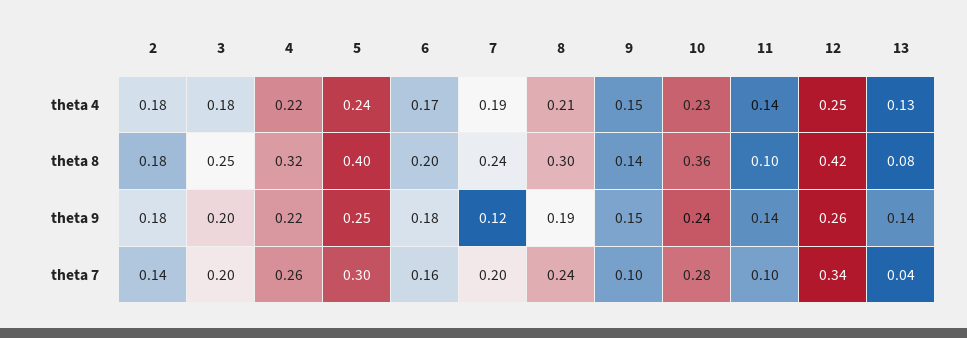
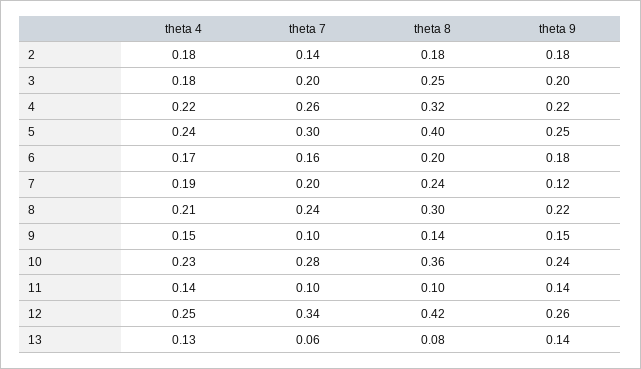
  {
    "2": {
      "theta 4": 0.18,
      "theta 8": 0.18,
      "theta 9": 0.18,
      "theta 7": 0.14
    },
    "3": {
      "theta 4": 0.18,
      "theta 8": 0.25,
      "theta 9": 0.2,
      "theta 7": 0.2
    },
    "4": {
      "theta 4": 0.22,
      "theta 8": 0.32,
      "theta 9": 0.22,
      "theta 7": 0.26
    },
    "5": {
      "theta 4": 0.24,
      "theta 8": 0.4,
      "theta 9": 0.25,
      "theta 7": 0.3
    },
    "6": {
      "theta 4": 0.17,
      "theta 8": 0.2,
      "theta 9": 0.18,
      "theta 7": 0.16
    },
    "7": {
      "theta 4": 0.19,
      "theta 8": 0.24,
      "theta 9": 0.12,
      "theta 7": 0.2
    },
    "8": {
      "theta 4": 0.21,
      "theta 8": 0.3,
-     "theta 9": 0.19,
+     "theta 9": 0.22,
      "theta 7": 0.24
    },
    "9": {
      "theta 4": 0.15,
      "theta 8": 0.14,
      "theta 9": 0.15,
      "theta 7": 0.1
    },
    "10": {
      "theta 4": 0.23,
      "theta 8": 0.36,
      "theta 9": 0.24,
      "theta 7": 0.28
    },
    "11": {
      "theta 4": 0.14,
      "theta 8": 0.1,
      "theta 9": 0.14,
      "theta 7": 0.1
    },
    "12": {
      "theta 4": 0.25,
      "theta 8": 0.42,
      "theta 9": 0.26,
      "theta 7": 0.34
    },
    "13": {
      "theta 4": 0.13,
      "theta 8": 0.08,
      "theta 9": 0.14,
-     "theta 7": 0.04
+     "theta 7": 0.06
    }
  }

